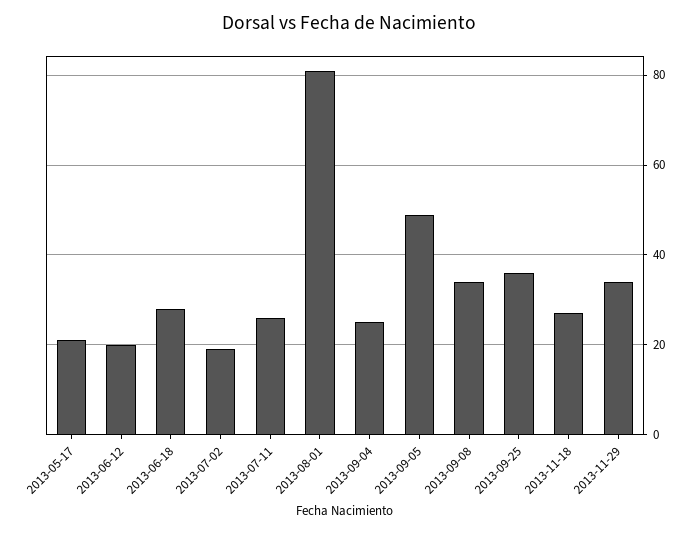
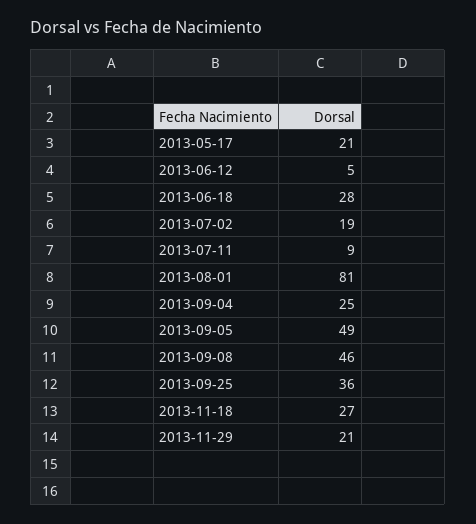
  {
    "2013-05-17": 21,
-   "2013-06-12": 20,
+   "2013-06-12": 5,
    "2013-06-18": 28,
    "2013-07-02": 19,
-   "2013-07-11": 25,
+   "2013-07-11": 9,
    "2013-08-01": 81,
    "2013-09-04": 25,
    "2013-09-05": 49,
-   "2013-09-08": 35,
+   "2013-09-08": 46,
    "2013-09-25": 36,
    "2013-11-18": 27,
-   "2013-11-29": 35
+   "2013-11-29": 21
  }

